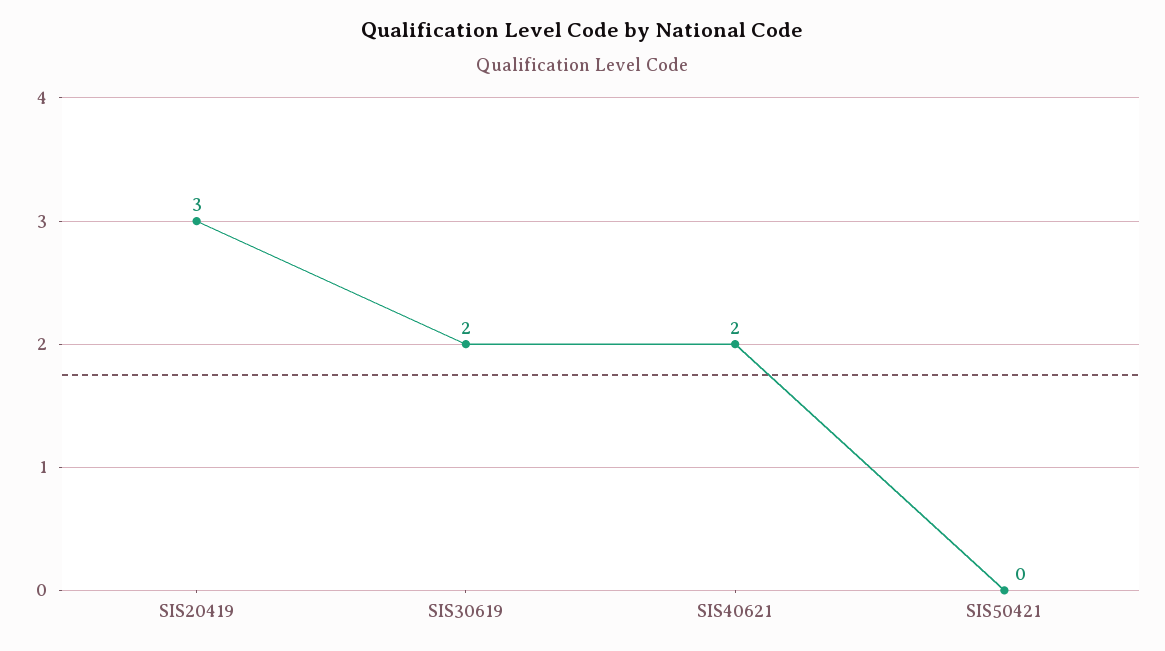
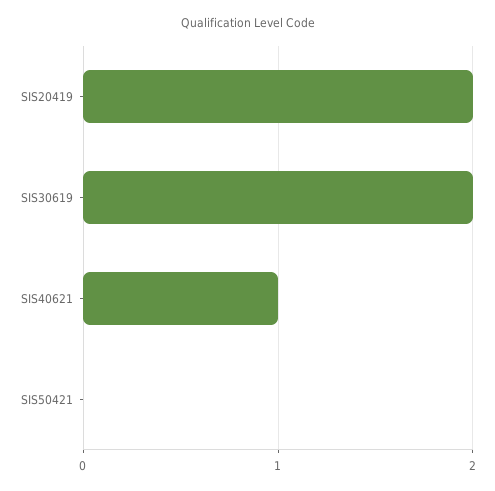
  {
-   "SIS20419": 3,
+   "SIS20419": 2,
    "SIS30619": 2,
-   "SIS40621": 2,
+   "SIS40621": 1,
    "SIS50421": 0
  }

